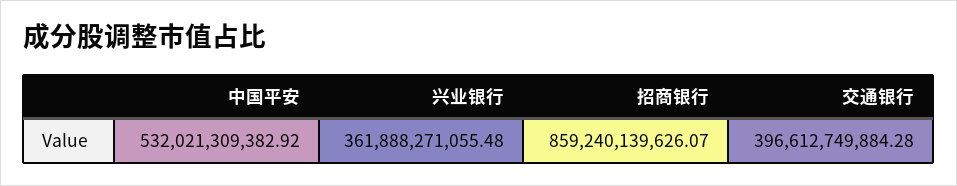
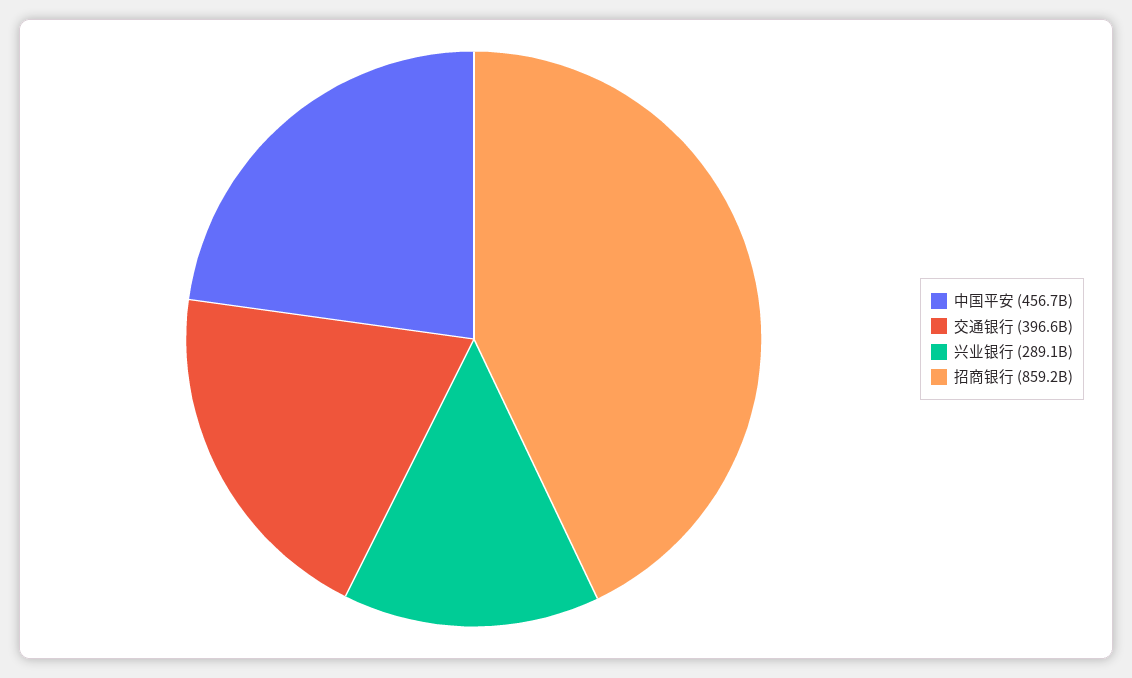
  {
-   "中国平安": 532021309382.92,
+   "中国平安": 456700000000,
-   "兴业银行": 361888271055.48,
+   "兴业银行": 289100000000,
    "招商银行": 859240139626.07,
    "交通银行": 396612749884.28
  }

